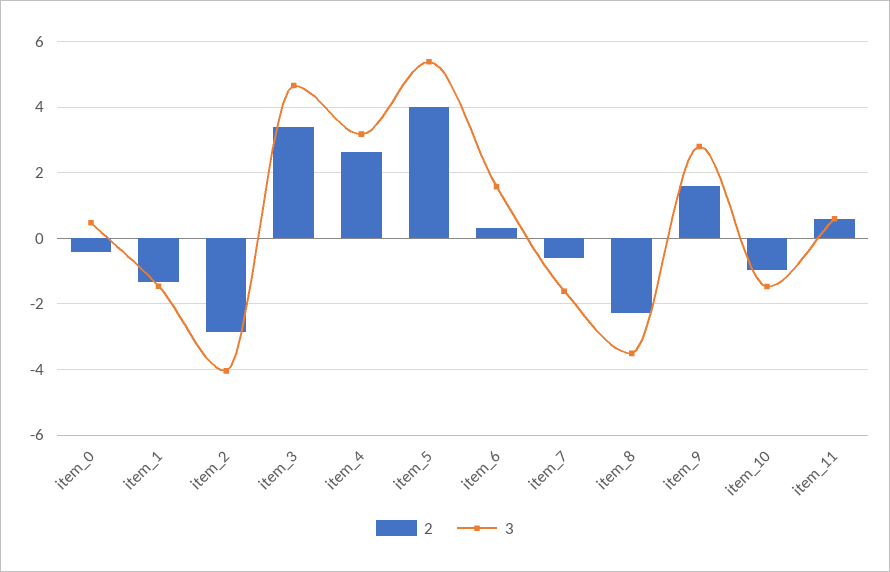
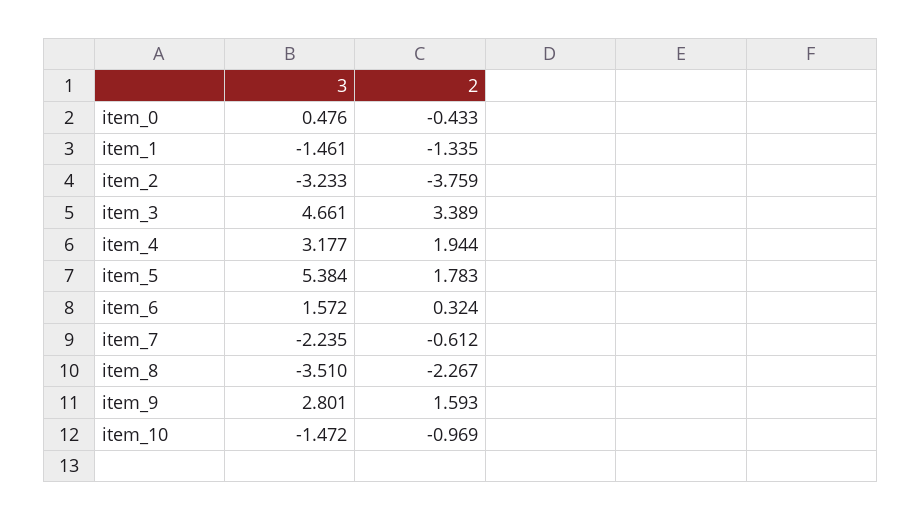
  {
    "2": {
      "item_0": -0.433,
      "item_1": -1.335,
-     "item_2": -2.8,
+     "item_2": -3.759,
      "item_3": 3.389,
-     "item_4": 2.6,
+     "item_4": 1.944,
-     "item_5": 4,
+     "item_5": 1.783,
      "item_6": 0.324,
      "item_7": -0.612,
      "item_8": -2.267,
      "item_9": 1.593,
-     "item_10": -0.969,
+     "item_10": -0.969
-     "item_11": 0.6
    },
    "3": {
      "item_0": 0.476,
      "item_1": -1.461,
-     "item_2": -4,
+     "item_2": -3.233,
      "item_3": 4.661,
      "item_4": 3.177,
      "item_5": 5.384,
      "item_6": 1.572,
-     "item_7": -1.6,
+     "item_7": -2.235,
      "item_8": -3.51,
      "item_9": 2.801,
-     "item_10": -1.472,
+     "item_10": -1.472
-     "item_11": 0.6
    }
  }

